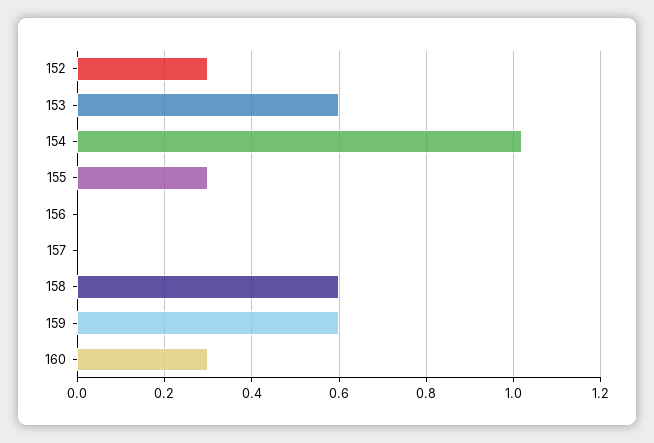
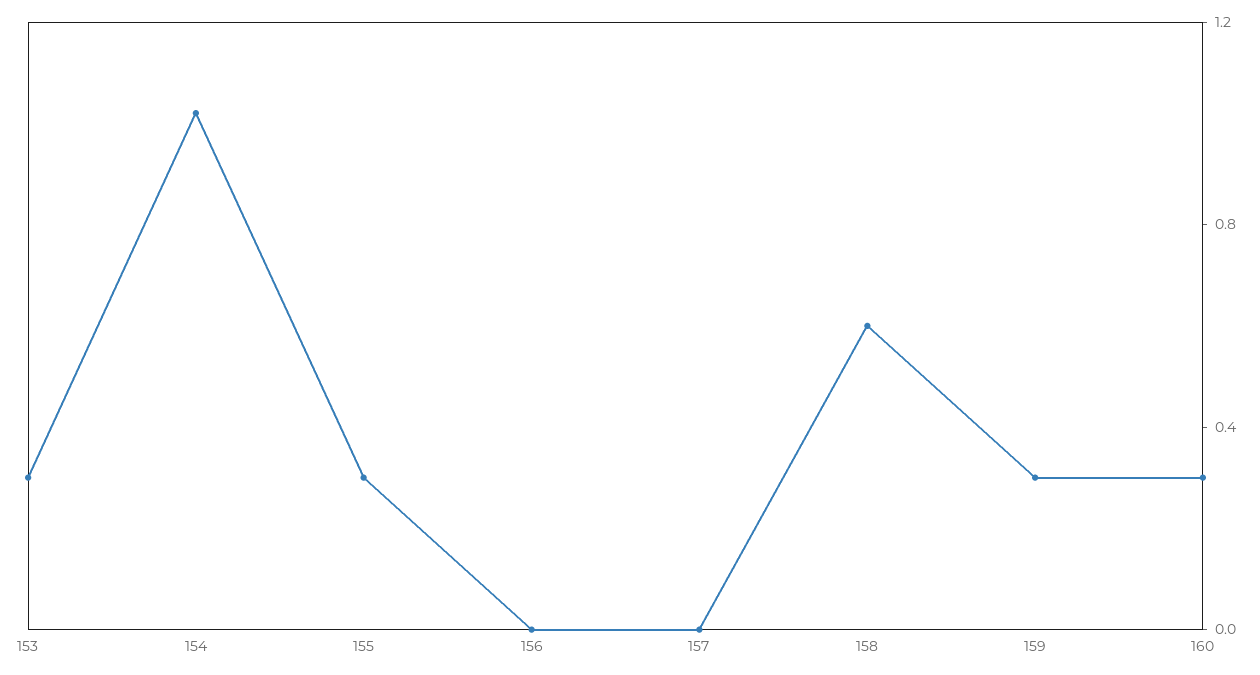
  {
-   "152": 0.3,
-   "153": 0.6,
+   "153": 0.3,
    "154": 1,
    "155": 0.3,
    "156": 0,
    "157": 0,
    "158": 0.6,
-   "159": 0.6,
+   "159": 0.3,
    "160": 0.3
  }

